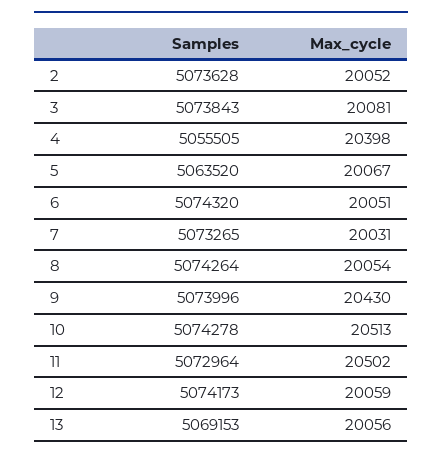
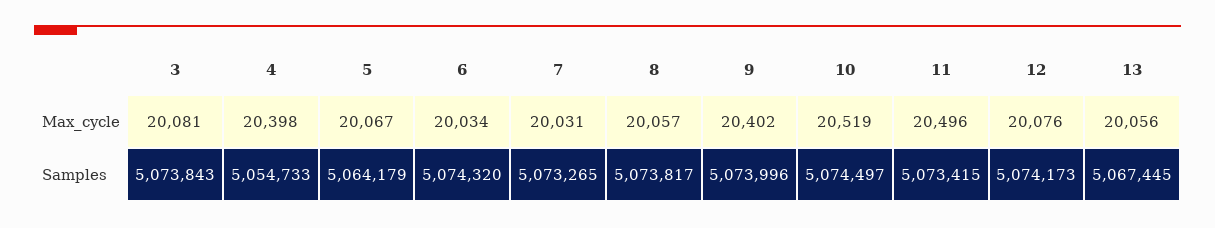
  {
    "Samples": {
-     "2": 5073628,
      "3": 5073843,
-     "4": 5055505,
+     "4": 5054733,
-     "5": 5063520,
+     "5": 5064179,
      "6": 5074320,
      "7": 5073265,
-     "8": 5074264,
+     "8": 5073817,
      "9": 5073996,
-     "10": 5074278,
+     "10": 5074497,
-     "11": 5072964,
+     "11": 5073415,
      "12": 5074173,
-     "13": 5069153
+     "13": 5067445
    },
    "Max_cycle": {
-     "2": 20052,
      "3": 20081,
      "4": 20398,
      "5": 20067,
-     "6": 20051,
+     "6": 20034,
      "7": 20031,
-     "8": 20054,
+     "8": 20057,
-     "9": 20430,
+     "9": 20402,
-     "10": 20513,
+     "10": 20519,
-     "11": 20502,
+     "11": 20496,
-     "12": 20059,
+     "12": 20076,
      "13": 20056
    }
  }

